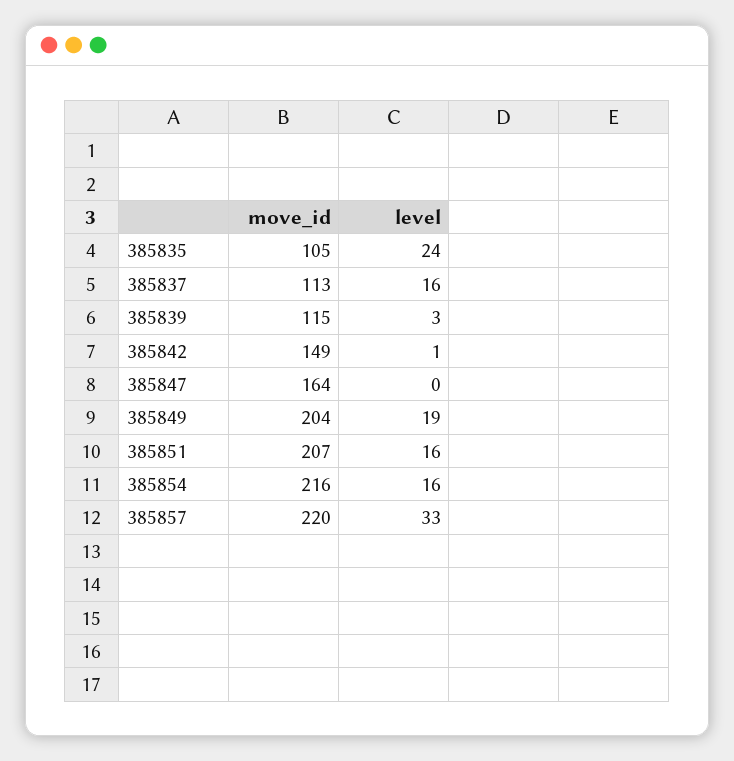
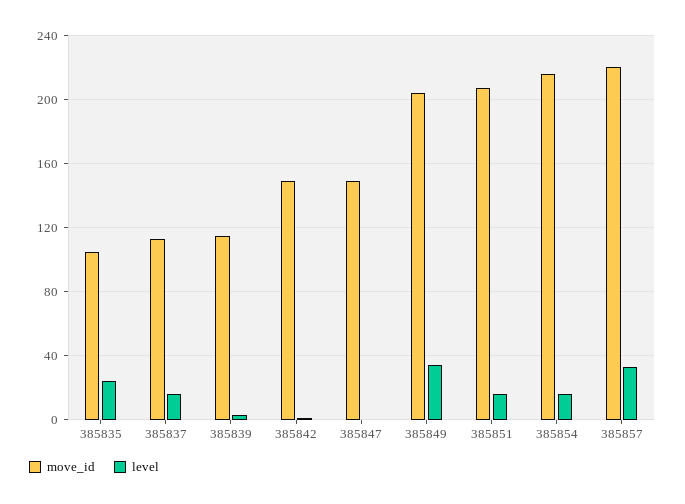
  {
    "move_id": {
      "385835": 105,
      "385837": 113,
      "385839": 115,
      "385842": 149,
-     "385847": 164,
+     "385847": 150,
      "385849": 204,
      "385851": 207,
      "385854": 216,
      "385857": 220
    },
    "level": {
      "385835": 24,
      "385837": 16,
      "385839": 3,
      "385842": 1,
      "385847": 0,
-     "385849": 19,
+     "385849": 35,
      "385851": 16,
      "385854": 16,
      "385857": 33
    }
  }

